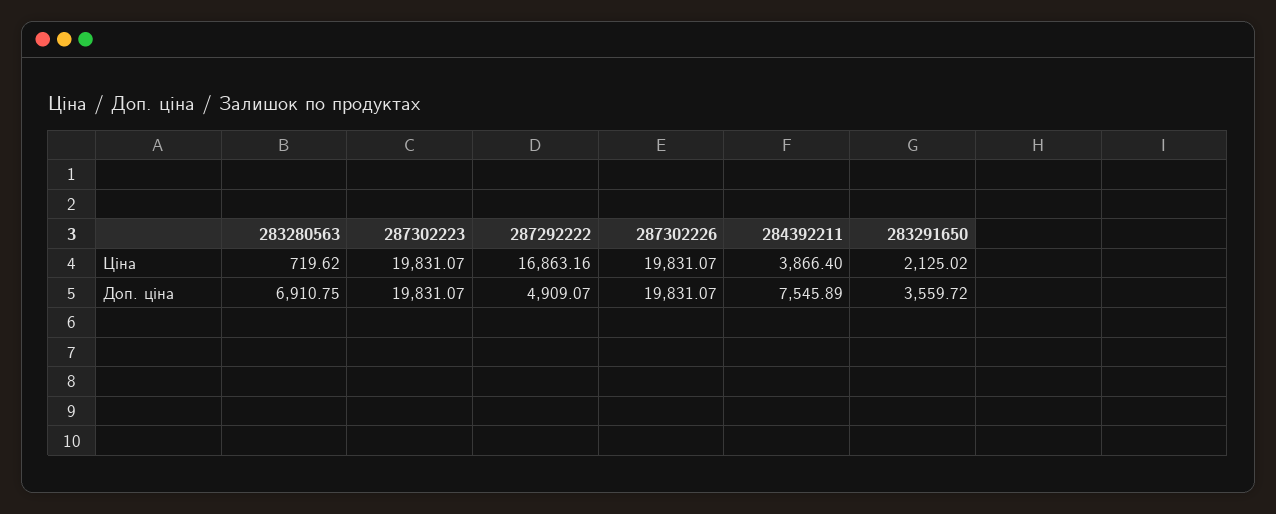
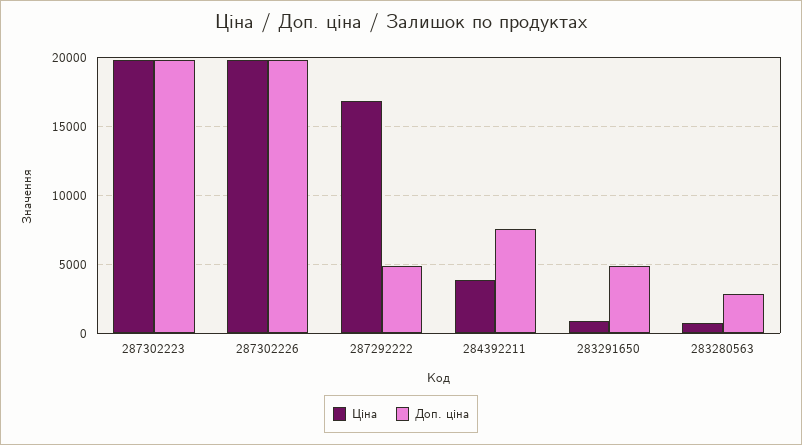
  {
    "Ціна": {
      "283280563": 719.62,
      "287302223": 19831.07,
      "287292222": 16863.16,
      "287302226": 19831.07,
      "284392211": 3866.4,
-     "283291650": 2125.02
+     "283291650": 1000
    },
    "Доп. ціна": {
-     "283280563": 6910.75,
+     "283280563": 3000,
      "287302223": 19831.07,
      "287292222": 4909.07,
      "287302226": 19831.07,
      "284392211": 7545.89,
-     "283291650": 3559.72
+     "283291650": 5000
    }
  }

